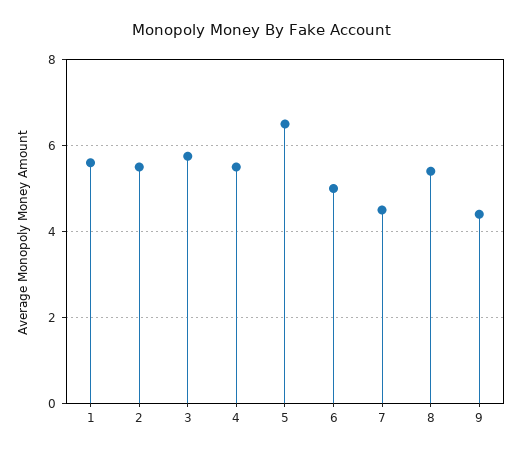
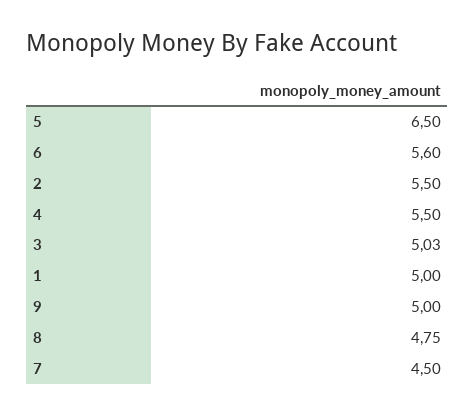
  {
-   "1": 5.6,
+   "1": 5,
    "2": 5.5,
-   "3": 5.8,
+   "3": 5.03,
    "4": 5.5,
    "5": 6.5,
-   "6": 5,
+   "6": 5.6,
    "7": 4.5,
-   "8": 5.4,
+   "8": 4.75,
-   "9": 4.4
+   "9": 5
  }

